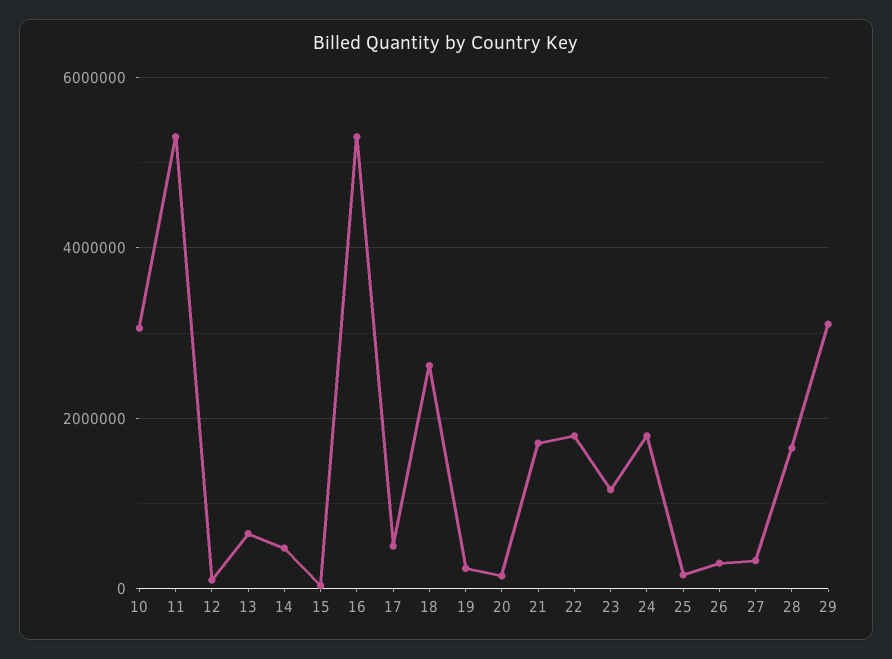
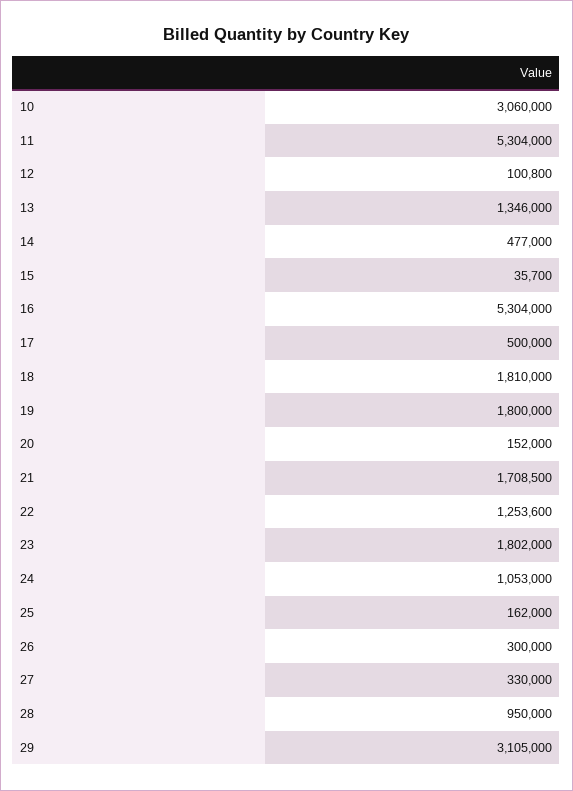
  {
    "10": 3060000,
    "11": 5304000,
    "12": 100800,
-   "13": 600000,
+   "13": 1346000,
    "14": 477000,
    "15": 35700,
    "16": 5304000,
    "17": 500000,
-   "18": 2600000,
+   "18": 1810000,
-   "19": 200000,
+   "19": 1800000,
    "20": 152000,
    "21": 1708500,
-   "22": 1800000,
+   "22": 1253600,
-   "23": 1200000,
+   "23": 1802000,
-   "24": 1800000,
+   "24": 1053000,
    "25": 162000,
    "26": 300000,
    "27": 330000,
-   "28": 1600000,
+   "28": 950000,
    "29": 3105000
  }

